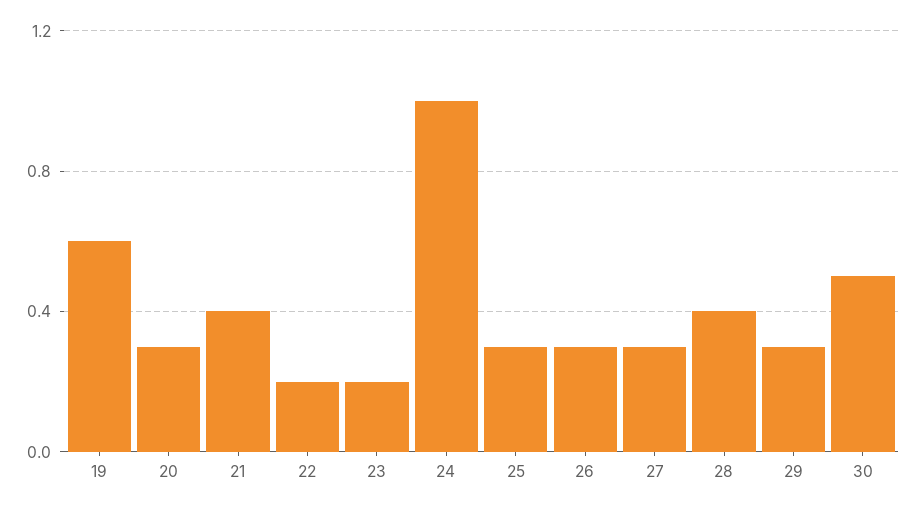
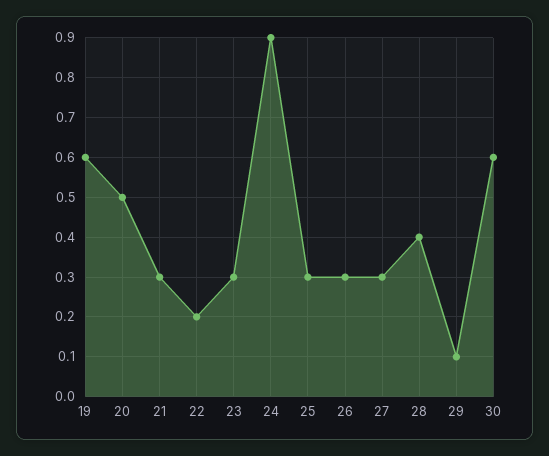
  {
    "19": 0.6,
-   "20": 0.3,
+   "20": 0.5,
-   "21": 0.4,
+   "21": 0.3,
    "22": 0.2,
-   "23": 0.2,
+   "23": 0.3,
-   "24": 1,
+   "24": 0.9,
    "25": 0.3,
    "26": 0.3,
    "27": 0.3,
    "28": 0.4,
-   "29": 0.3,
+   "29": 0.1,
-   "30": 0.5
+   "30": 0.6
  }

